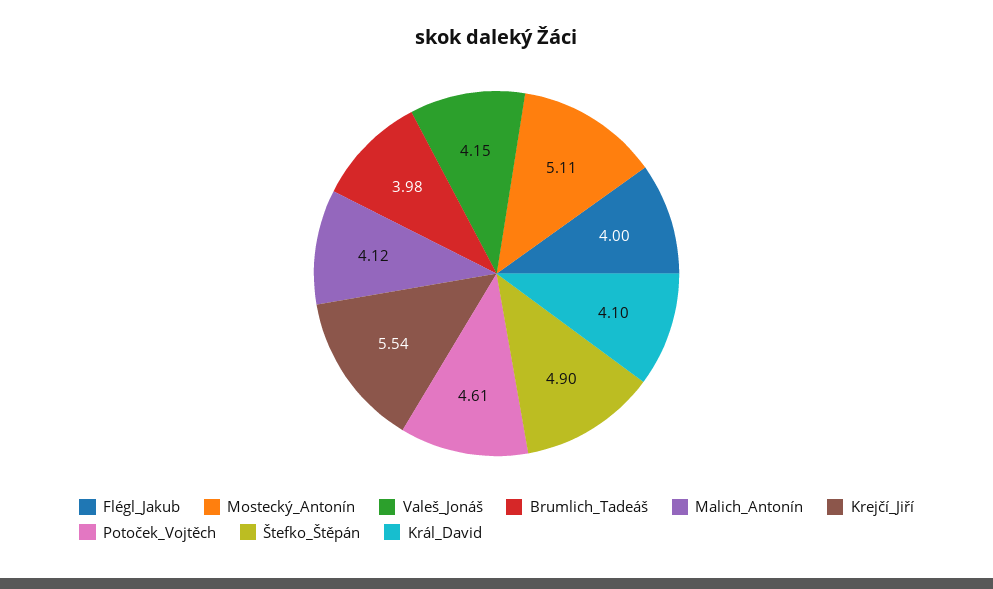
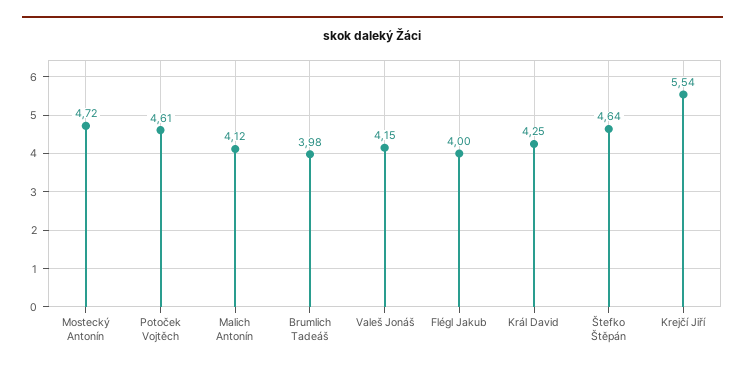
  {
    "Flégl_Jakub": 4,
-   "Mostecký_Antonín": 5.11,
+   "Mostecký_Antonín": 4.72,
    "Valeš_Jonáš": 4.15,
    "Brumlich_Tadeáš": 3.98,
    "Malich_Antonín": 4.12,
    "Krejčí_Jiří": 5.54,
    "Potoček_Vojtěch": 4.61,
-   "Štefko_Štěpán": 4.9,
+   "Štefko_Štěpán": 4.64,
-   "Král_David": 4.1
+   "Král_David": 4.25
  }

